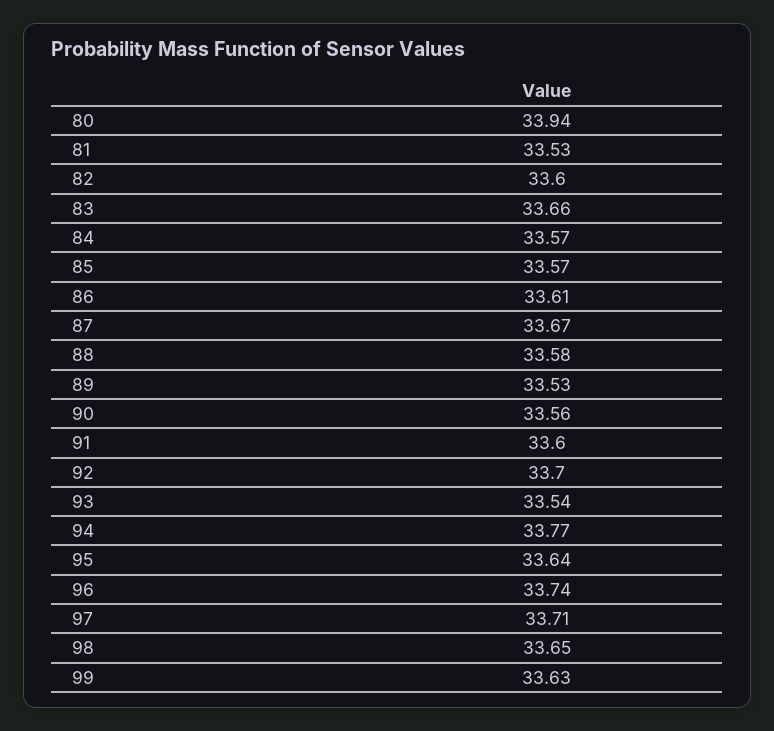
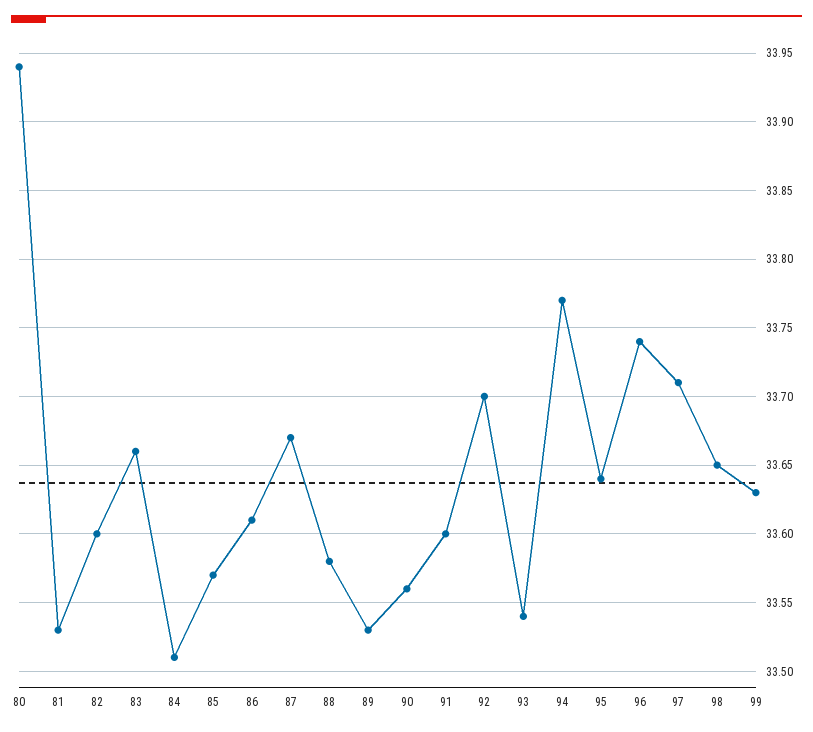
  {
    "80": 33.94,
    "81": 33.53,
    "82": 33.6,
    "83": 33.66,
-   "84": 33.57,
+   "84": 33.51,
    "85": 33.57,
    "86": 33.61,
    "87": 33.67,
    "88": 33.58,
    "89": 33.53,
    "90": 33.56,
    "91": 33.6,
    "92": 33.7,
    "93": 33.54,
    "94": 33.77,
    "95": 33.64,
    "96": 33.74,
    "97": 33.71,
    "98": 33.65,
    "99": 33.63
  }

